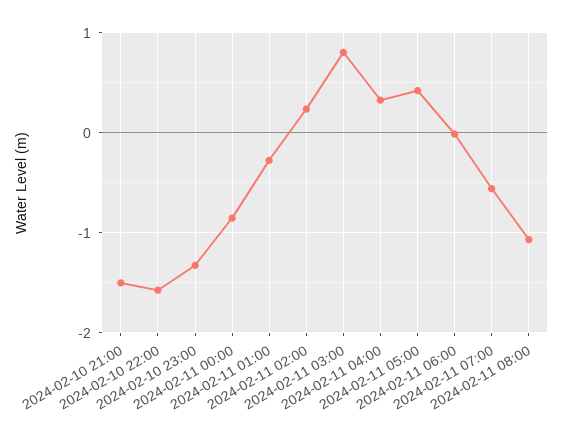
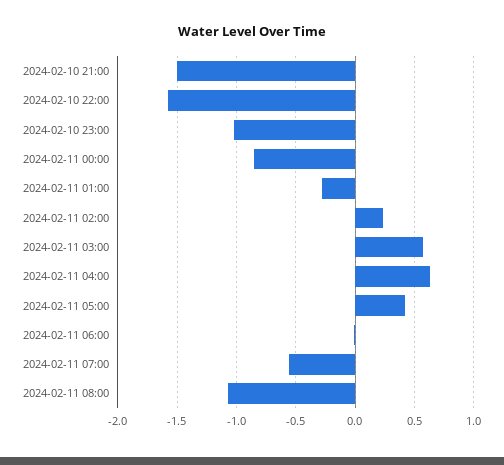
  {
    "2024-02-10 21:00": -1.5,
    "2024-02-10 22:00": -1.6,
-   "2024-02-10 23:00": -1.3,
+   "2024-02-10 23:00": -1,
    "2024-02-11 00:00": -0.9,
    "2024-02-11 01:00": -0.3,
    "2024-02-11 02:00": 0.2,
-   "2024-02-11 03:00": 0.8,
+   "2024-02-11 03:00": 0.6,
-   "2024-02-11 04:00": 0.3,
+   "2024-02-11 04:00": 0.6,
    "2024-02-11 05:00": 0.4,
    "2024-02-11 06:00": 0,
    "2024-02-11 07:00": -0.6,
    "2024-02-11 08:00": -1.1
  }

